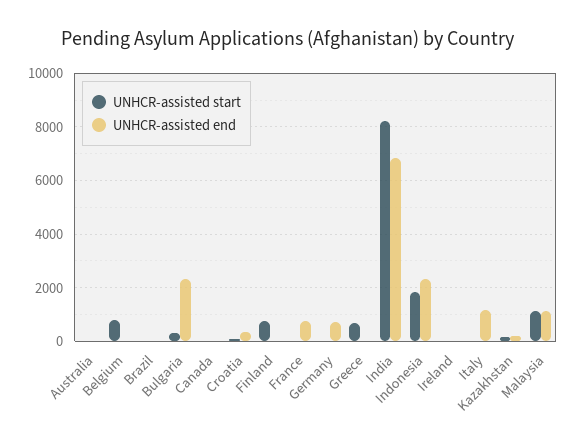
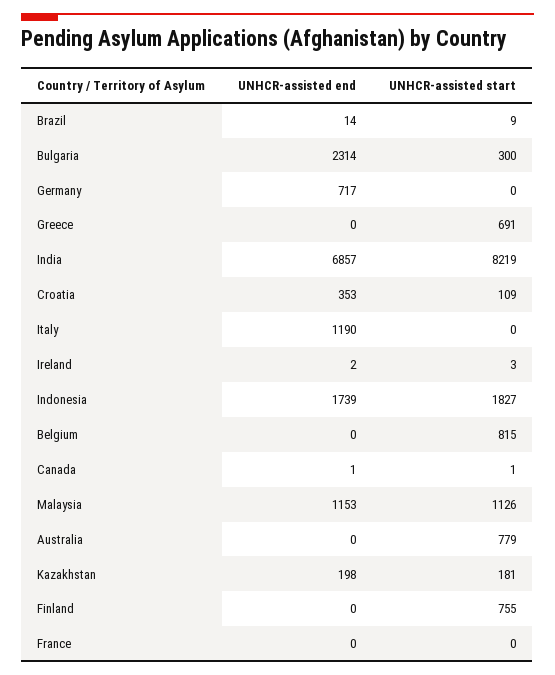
  {
    "UNHCR-assisted start": {
-     "Australia": 0,
+     "Australia": 779,
      "Belgium": 815,
      "Brazil": 9,
      "Bulgaria": 300,
      "Canada": 1,
      "Croatia": 109,
      "Finland": 755,
      "France": 0,
      "Germany": 0,
      "Greece": 691,
      "India": 8219,
      "Indonesia": 1827,
      "Ireland": 3,
      "Italy": 0,
      "Kazakhstan": 181,
      "Malaysia": 1126
    },
    "UNHCR-assisted end": {
      "Australia": 0,
      "Belgium": 0,
      "Brazil": 14,
      "Bulgaria": 2314,
      "Canada": 1,
      "Croatia": 353,
      "Finland": 0,
-     "France": 750,
+     "France": 0,
      "Germany": 717,
      "Greece": 0,
      "India": 6857,
-     "Indonesia": 2250,
+     "Indonesia": 1739,
      "Ireland": 2,
      "Italy": 1190,
      "Kazakhstan": 198,
      "Malaysia": 1153
    }
  }

